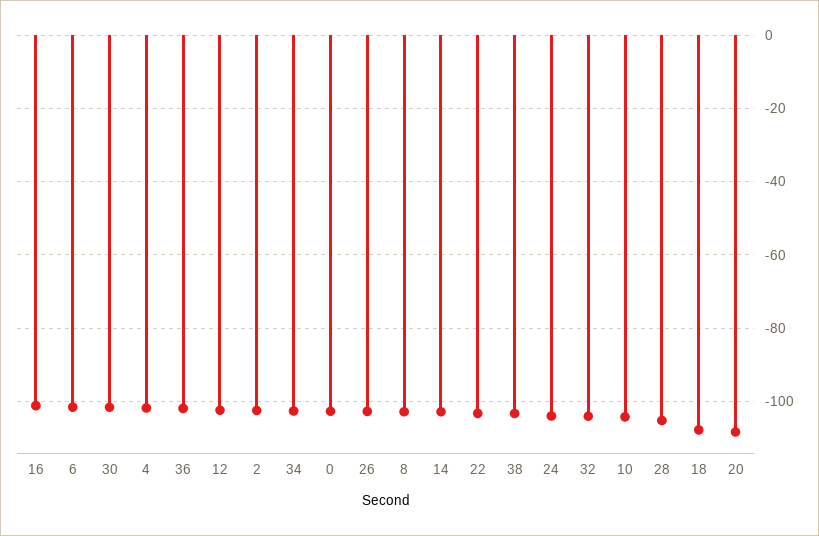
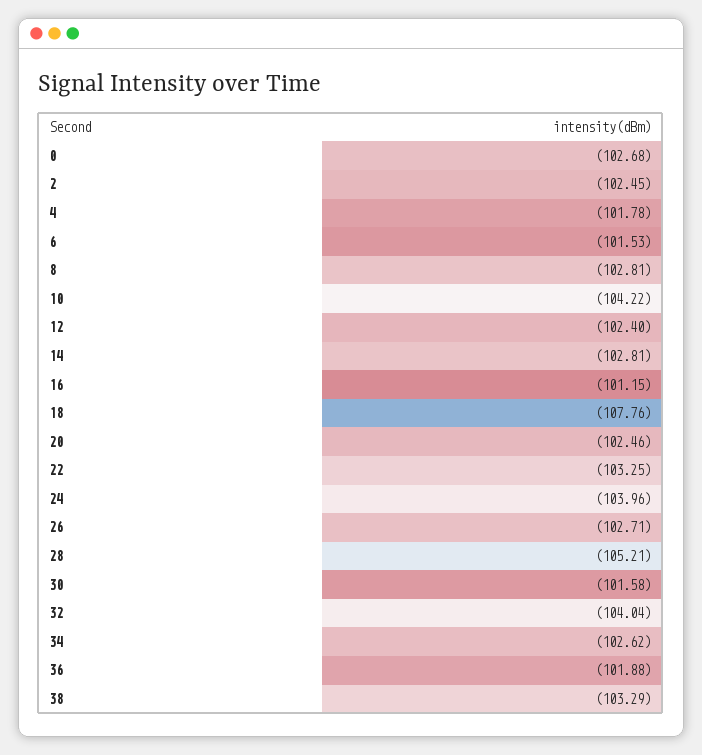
  {
    "16": -101.15,
    "6": -101.53,
    "30": -101.58,
    "4": -101.78,
    "36": -101.88,
    "12": -102.4,
    "2": -102.45,
    "34": -102.62,
    "0": -102.68,
    "26": -102.71,
    "8": -102.81,
    "14": -102.81,
    "22": -103.25,
    "38": -103.29,
    "24": -103.96,
    "32": -104.04,
    "10": -104.22,
    "28": -105.21,
    "18": -107.76,
-   "20": -108
+   "20": -102.46
  }

